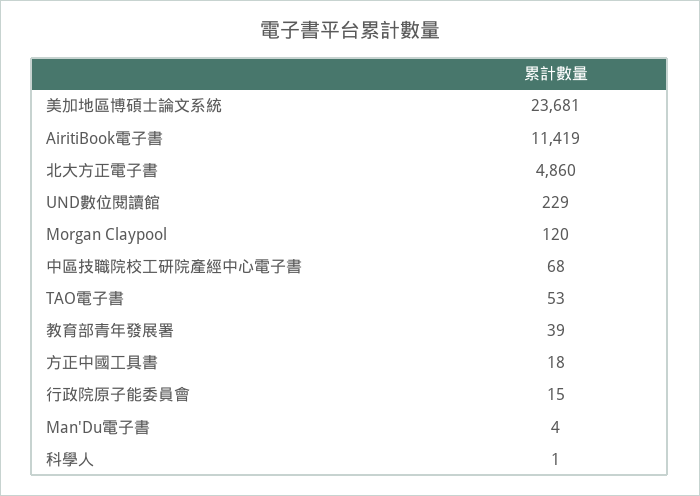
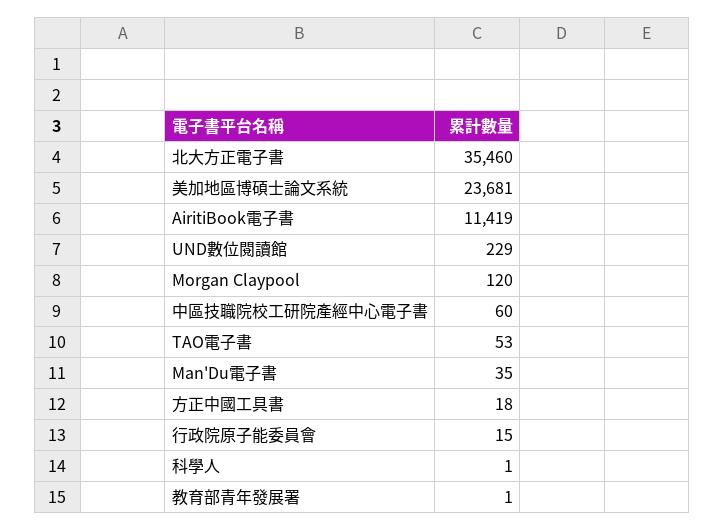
  {
    "美加地區博碩士論文系統": 23681,
    "AiritiBook電子書": 11419,
-   "北大方正電子書": 4860,
+   "北大方正電子書": 35460,
    "UND數位閱讀館": 229,
    "Morgan Claypool": 120,
-   "中區技職院校工研院產經中心電子書": 68,
+   "中區技職院校工研院產經中心電子書": 60,
    "TAO電子書": 53,
-   "教育部青年發展署": 39,
+   "教育部青年發展署": 1,
    "方正中國工具書": 18,
    "行政院原子能委員會": 15,
-   "Man'Du電子書": 4,
+   "Man'Du電子書": 35,
    "科學人": 1
  }

